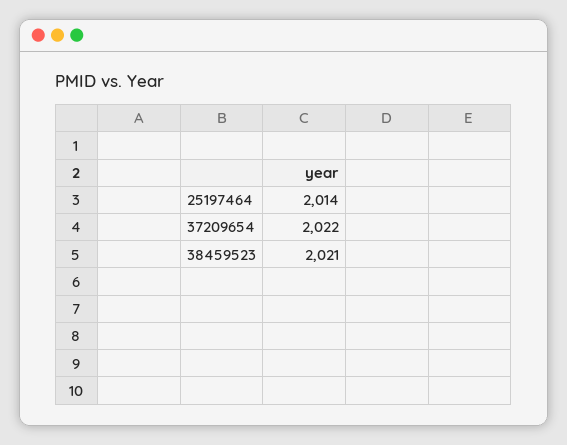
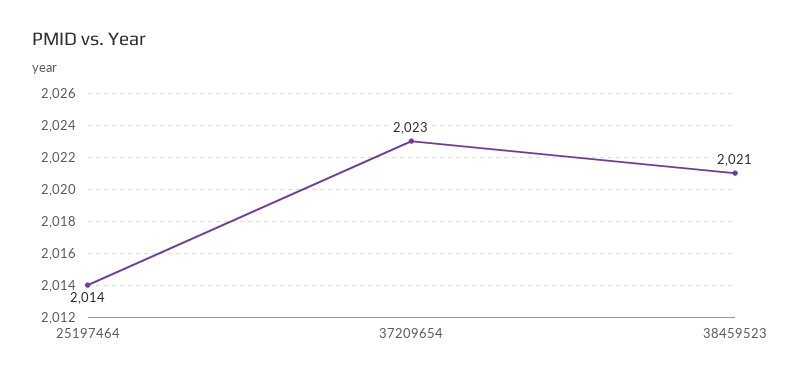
  {
    "25197464": 2014,
-   "37209654": 2022,
+   "37209654": 2023,
    "38459523": 2021
  }

